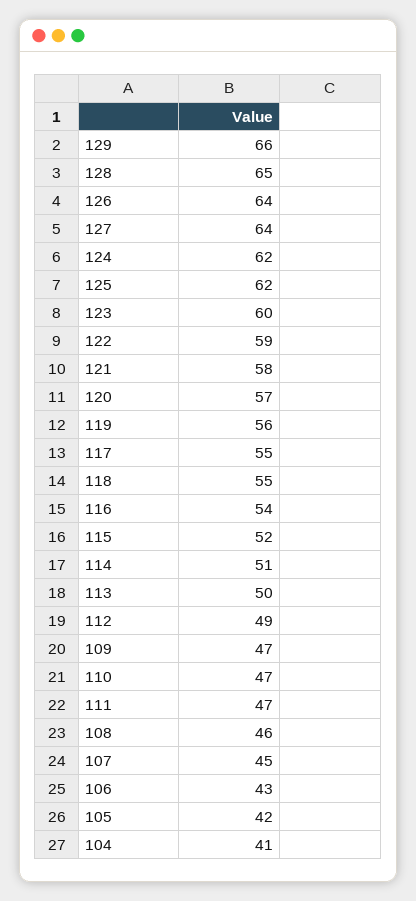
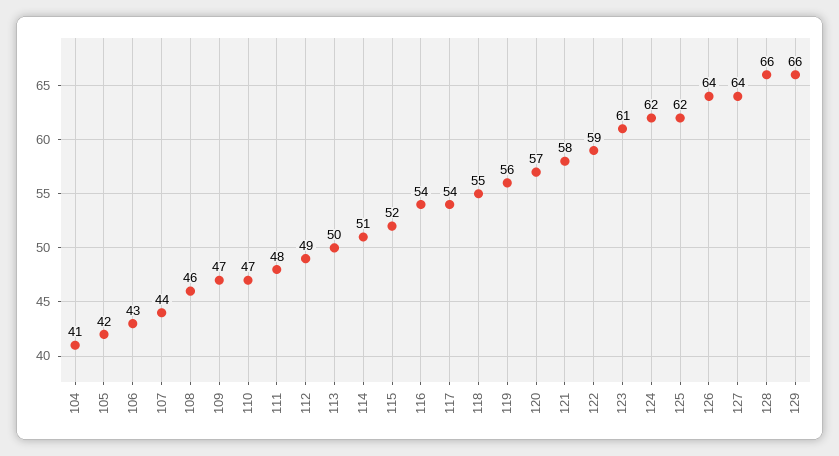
  {
    "129": 66,
-   "128": 65,
+   "128": 66,
    "126": 64,
    "127": 64,
    "124": 62,
    "125": 62,
-   "123": 60,
+   "123": 61,
    "122": 59,
    "121": 58,
    "120": 57,
    "119": 56,
-   "117": 55,
+   "117": 54,
    "118": 55,
    "116": 54,
    "115": 52,
    "114": 51,
    "113": 50,
    "112": 49,
    "109": 47,
    "110": 47,
-   "111": 47,
+   "111": 48,
    "108": 46,
-   "107": 45,
+   "107": 44,
    "106": 43,
    "105": 42,
    "104": 41
  }

